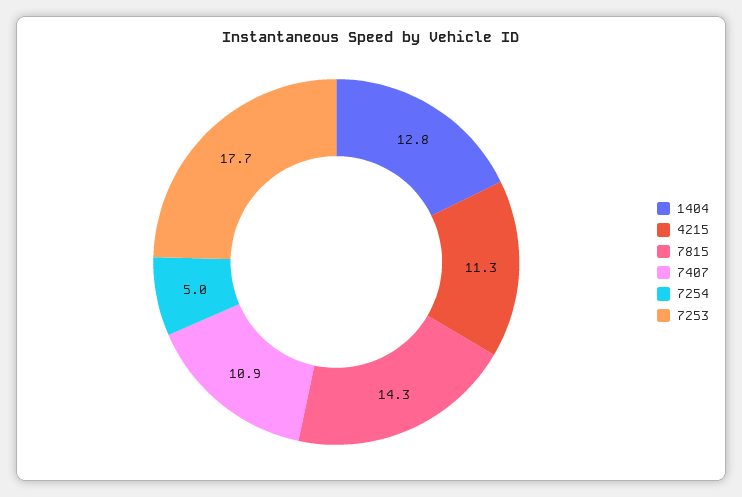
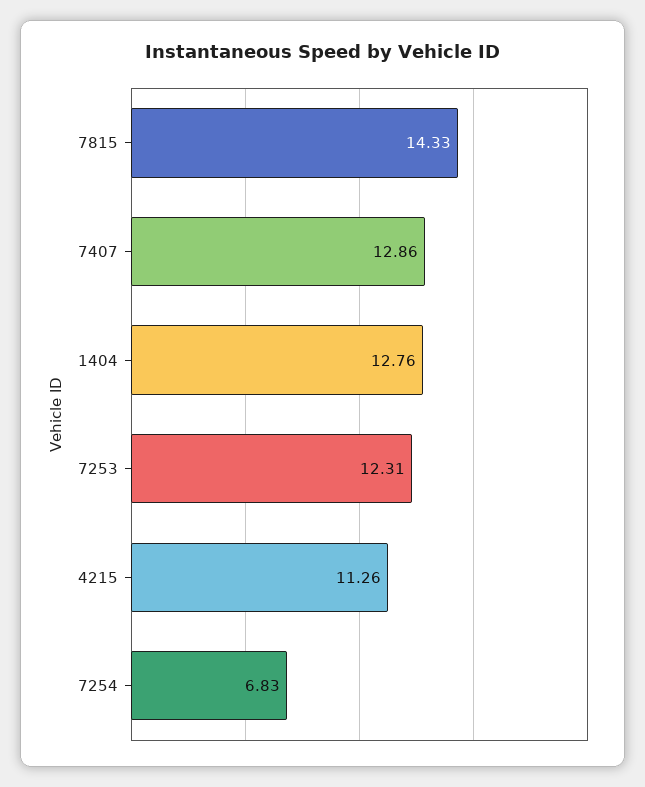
  {
    "1404": 12.76,
    "4215": 11.26,
    "7815": 14.33,
-   "7407": 10.9,
+   "7407": 12.86,
-   "7254": 5,
+   "7254": 6.83,
-   "7253": 17.7
+   "7253": 12.31
  }

